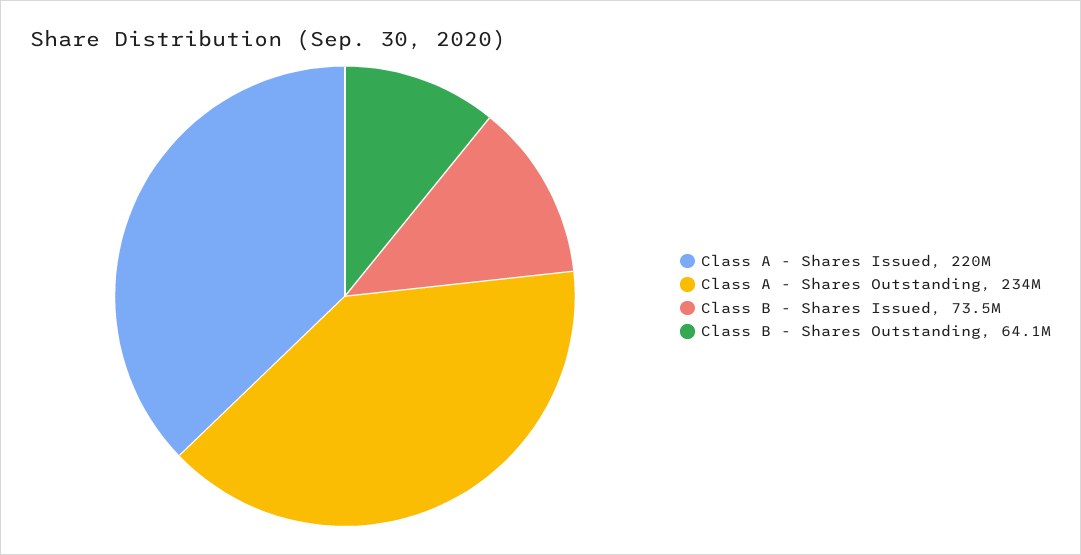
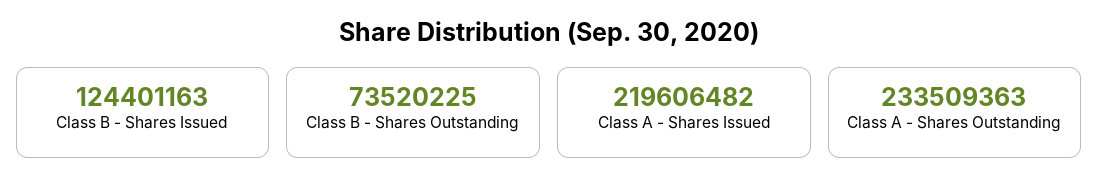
  {
    "Class A - Shares Issued": 219606482,
    "Class A - Shares Outstanding": 233509363,
-   "Class B - Shares Issued": 73500000,
+   "Class B - Shares Issued": 124401163,
-   "Class B - Shares Outstanding": 64100000
+   "Class B - Shares Outstanding": 73520225
  }

